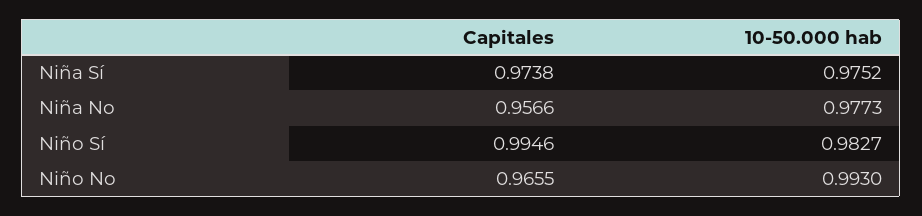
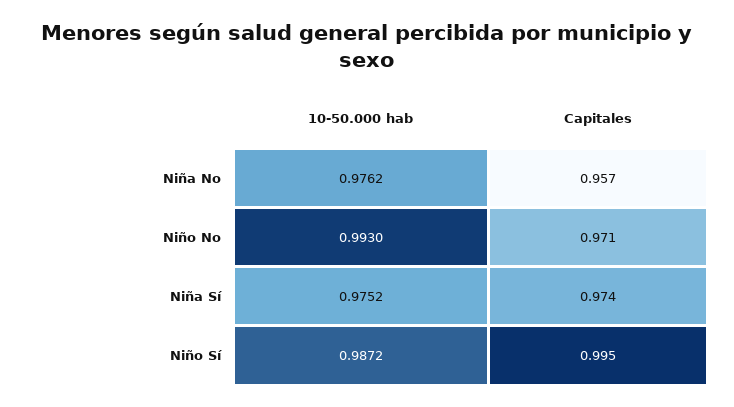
  {
    "Capitales": {
      "Niña Sí": 0.9738,
      "Niña No": 0.9566,
      "Niño Sí": 0.9946,
-     "Niño No": 0.9655
+     "Niño No": 0.971
    },
    "10-50.000 hab": {
      "Niña Sí": 0.9752,
-     "Niña No": 0.9773,
+     "Niña No": 0.9762,
-     "Niño Sí": 0.9827,
+     "Niño Sí": 0.9872,
      "Niño No": 0.993
    }
  }

